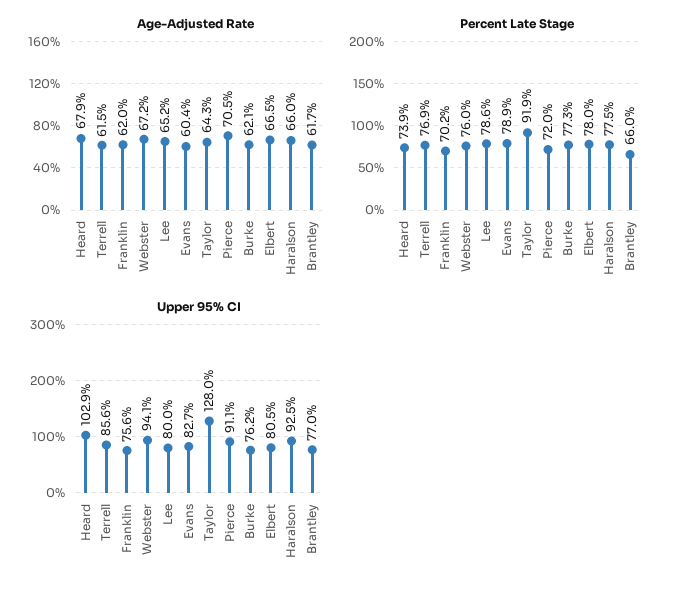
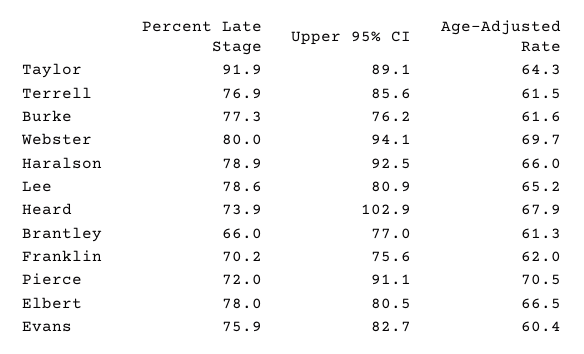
  {
    "Age-Adjusted Rate": {
      "Heard": 67.9,
      "Terrell": 61.5,
      "Franklin": 62,
-     "Webster": 67.2,
+     "Webster": 69.7,
      "Lee": 65.2,
      "Evans": 60.4,
      "Taylor": 64.3,
      "Pierce": 70.5,
-     "Burke": 62.1,
+     "Burke": 61.6,
      "Elbert": 66.5,
      "Haralson": 66,
-     "Brantley": 61.7
+     "Brantley": 61.3
    },
    "Percent Late Stage": {
      "Heard": 73.9,
      "Terrell": 76.9,
      "Franklin": 70.2,
-     "Webster": 76,
+     "Webster": 80,
      "Lee": 78.6,
-     "Evans": 78.9,
+     "Evans": 75.9,
      "Taylor": 91.9,
      "Pierce": 72,
      "Burke": 77.3,
      "Elbert": 78,
-     "Haralson": 77.5,
+     "Haralson": 78.9,
      "Brantley": 66
    },
    "Upper 95% CI": {
      "Heard": 102.9,
      "Terrell": 85.6,
      "Franklin": 75.6,
      "Webster": 94.1,
-     "Lee": 80,
+     "Lee": 80.9,
      "Evans": 82.7,
-     "Taylor": 128,
+     "Taylor": 89.1,
      "Pierce": 91.1,
      "Burke": 76.2,
      "Elbert": 80.5,
      "Haralson": 92.5,
      "Brantley": 77
    }
  }

